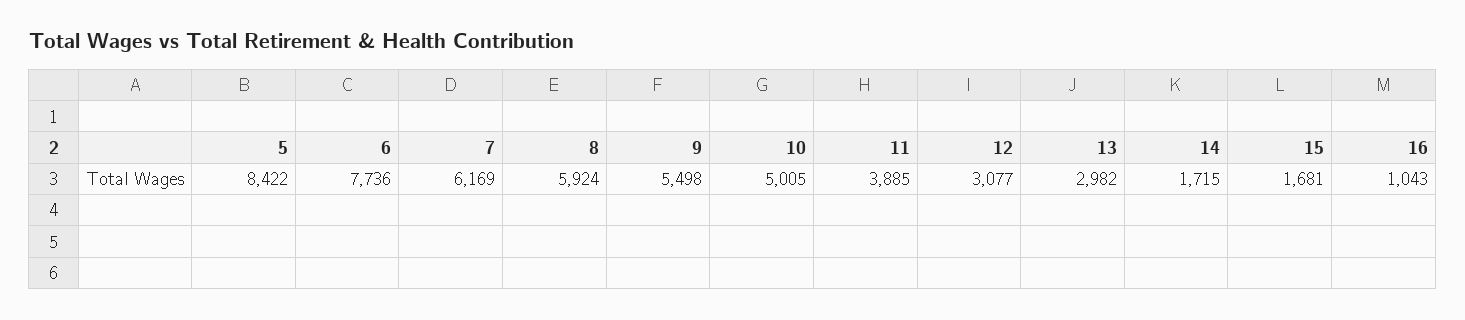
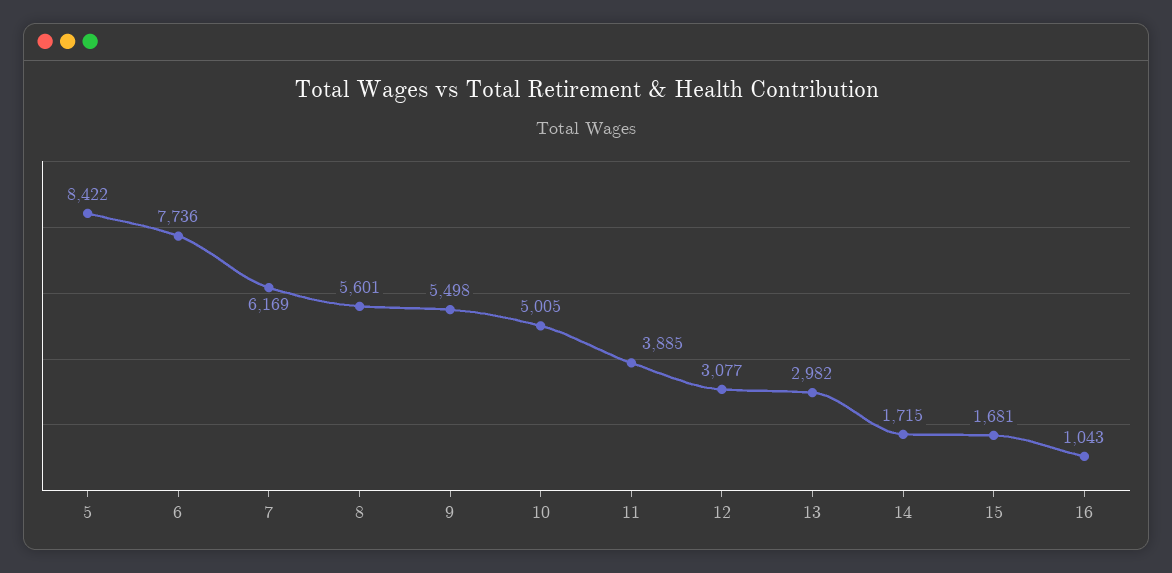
  {
    "5": 8422,
    "6": 7736,
    "7": 6169,
-   "8": 5924,
+   "8": 5601,
    "9": 5498,
    "10": 5005,
    "11": 3885,
    "12": 3077,
    "13": 2982,
    "14": 1715,
    "15": 1681,
    "16": 1043
  }

